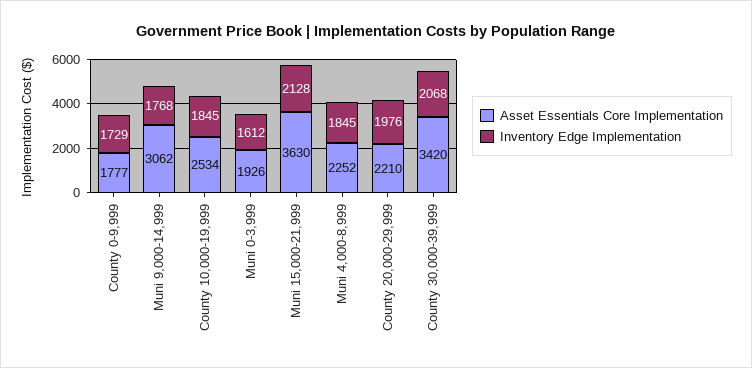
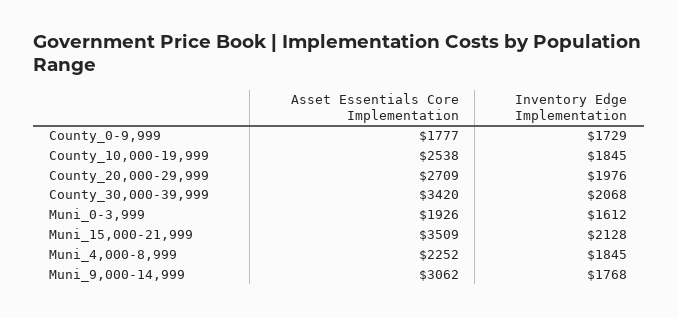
  {
    "Asset Essentials Core Implementation": {
      "County 0-9,999": 1777,
      "Muni 9,000-14,999": 3062,
-     "County 10,000-19,999": 2534,
+     "County 10,000-19,999": 2538,
      "Muni 0-3,999": 1926,
-     "Muni 15,000-21,999": 3630,
+     "Muni 15,000-21,999": 3509,
      "Muni 4,000-8,999": 2252,
-     "County 20,000-29,999": 2210,
+     "County 20,000-29,999": 2709,
      "County 30,000-39,999": 3420
    },
    "Inventory Edge Implementation": {
      "County 0-9,999": 1729,
      "Muni 9,000-14,999": 1768,
      "County 10,000-19,999": 1845,
      "Muni 0-3,999": 1612,
      "Muni 15,000-21,999": 2128,
      "Muni 4,000-8,999": 1845,
      "County 20,000-29,999": 1976,
      "County 30,000-39,999": 2068
    }
  }

